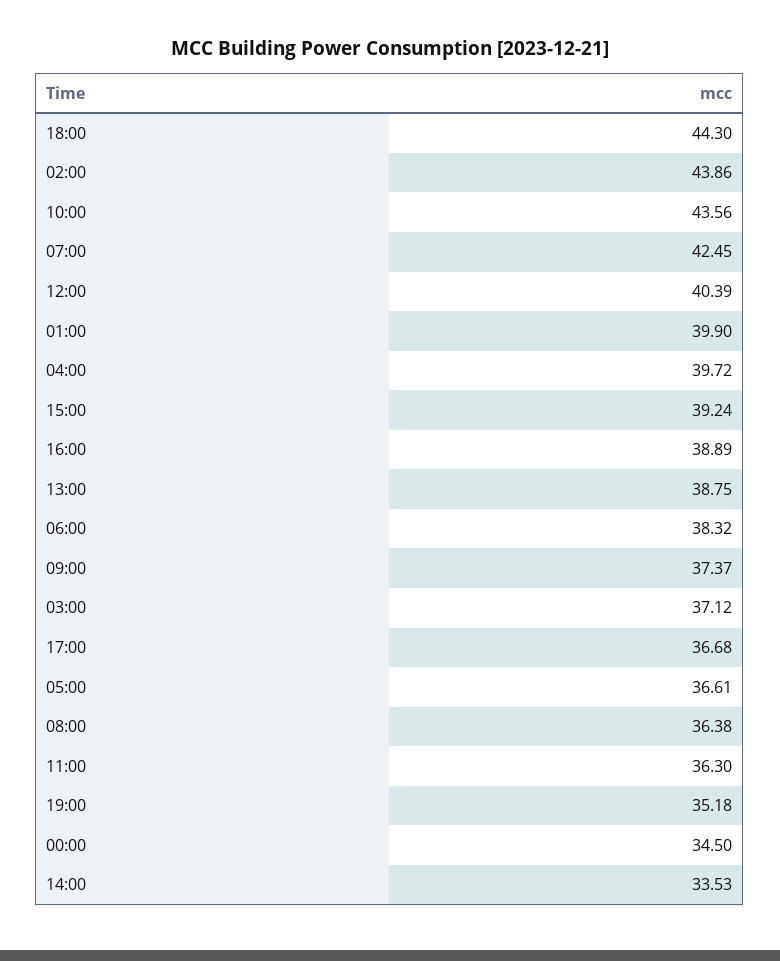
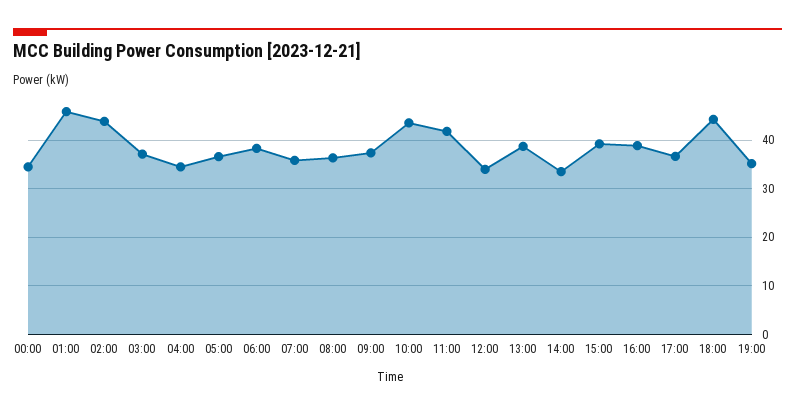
  {
    "18:00": 44.3,
    "02:00": 43.86,
    "10:00": 43.56,
-   "07:00": 42.45,
+   "07:00": 36,
-   "12:00": 40.39,
+   "12:00": 34,
-   "01:00": 39.9,
+   "01:00": 46,
-   "04:00": 39.72,
+   "04:00": 34,
    "15:00": 39.24,
    "16:00": 38.89,
    "13:00": 38.75,
    "06:00": 38.32,
    "09:00": 37.37,
    "03:00": 37.12,
    "17:00": 36.68,
    "05:00": 36.61,
    "08:00": 36.38,
-   "11:00": 36.3,
+   "11:00": 42,
    "19:00": 35.18,
    "00:00": 34.5,
    "14:00": 33.53
  }

